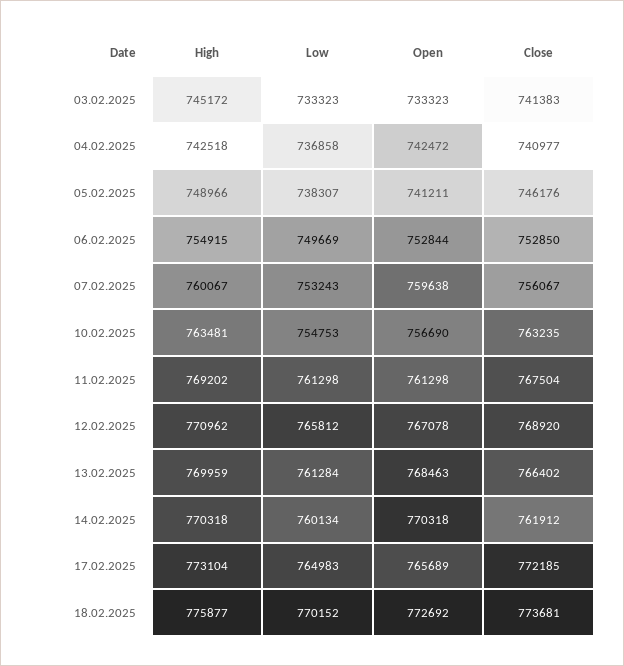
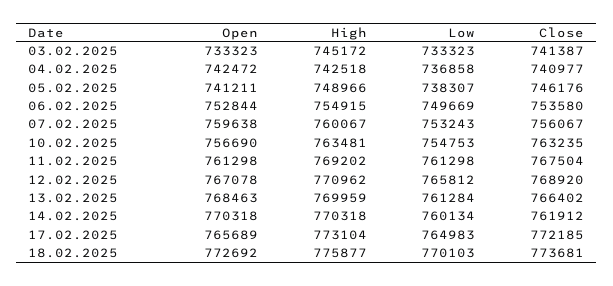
  {
    "High": {
      "03.02.2025": 745172,
      "04.02.2025": 742518,
      "05.02.2025": 748966,
      "06.02.2025": 754915,
      "07.02.2025": 760067,
      "10.02.2025": 763481,
      "11.02.2025": 769202,
      "12.02.2025": 770962,
      "13.02.2025": 769959,
      "14.02.2025": 770318,
      "17.02.2025": 773104,
      "18.02.2025": 775877
    },
    "Low": {
      "03.02.2025": 733323,
      "04.02.2025": 736858,
      "05.02.2025": 738307,
      "06.02.2025": 749669,
      "07.02.2025": 753243,
      "10.02.2025": 754753,
      "11.02.2025": 761298,
      "12.02.2025": 765812,
      "13.02.2025": 761284,
      "14.02.2025": 760134,
      "17.02.2025": 764983,
-     "18.02.2025": 770152
+     "18.02.2025": 770103
    },
    "Open": {
      "03.02.2025": 733323,
      "04.02.2025": 742472,
      "05.02.2025": 741211,
      "06.02.2025": 752844,
      "07.02.2025": 759638,
      "10.02.2025": 756690,
      "11.02.2025": 761298,
      "12.02.2025": 767078,
      "13.02.2025": 768463,
      "14.02.2025": 770318,
      "17.02.2025": 765689,
      "18.02.2025": 772692
    },
    "Close": {
-     "03.02.2025": 741383,
+     "03.02.2025": 741387,
      "04.02.2025": 740977,
      "05.02.2025": 746176,
-     "06.02.2025": 752850,
+     "06.02.2025": 753580,
      "07.02.2025": 756067,
      "10.02.2025": 763235,
      "11.02.2025": 767504,
      "12.02.2025": 768920,
      "13.02.2025": 766402,
      "14.02.2025": 761912,
      "17.02.2025": 772185,
      "18.02.2025": 773681
    }
  }

